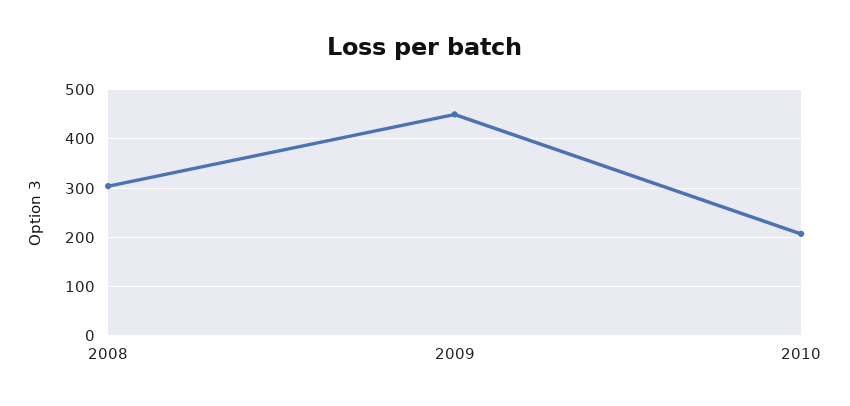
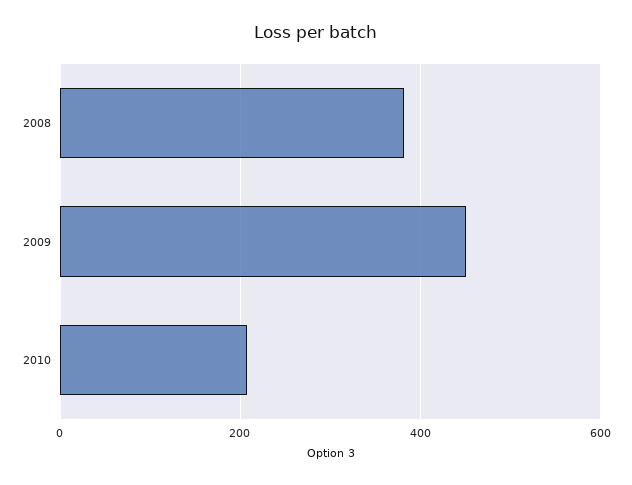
  {
-   "2008": 300,
+   "2008": 380,
    "2009": 460,
    "2010": 200
  }

